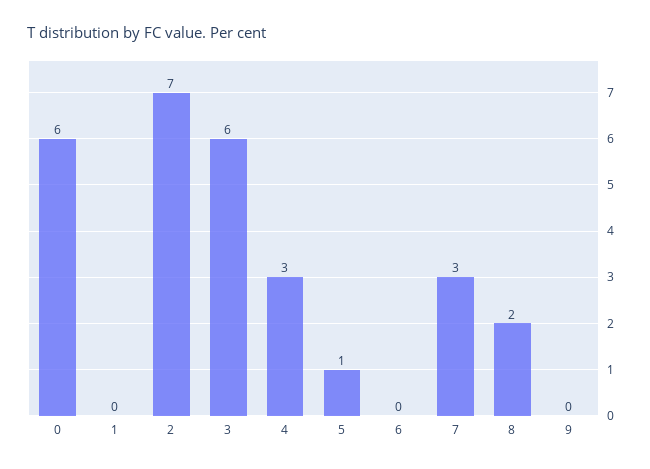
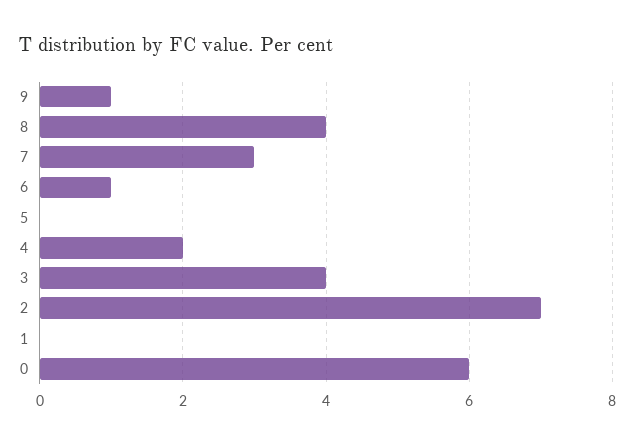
  {
    "0": 6,
    "1": 0,
    "2": 7,
-   "3": 6,
+   "3": 4,
-   "4": 3,
+   "4": 2,
-   "5": 1,
+   "5": 0,
-   "6": 0,
+   "6": 1,
    "7": 3,
-   "8": 2,
+   "8": 4,
-   "9": 0
+   "9": 1
  }

